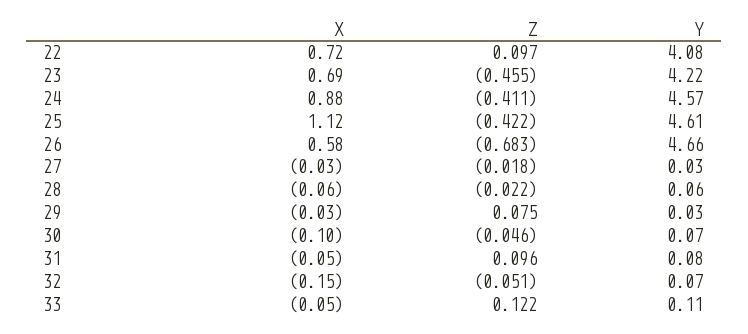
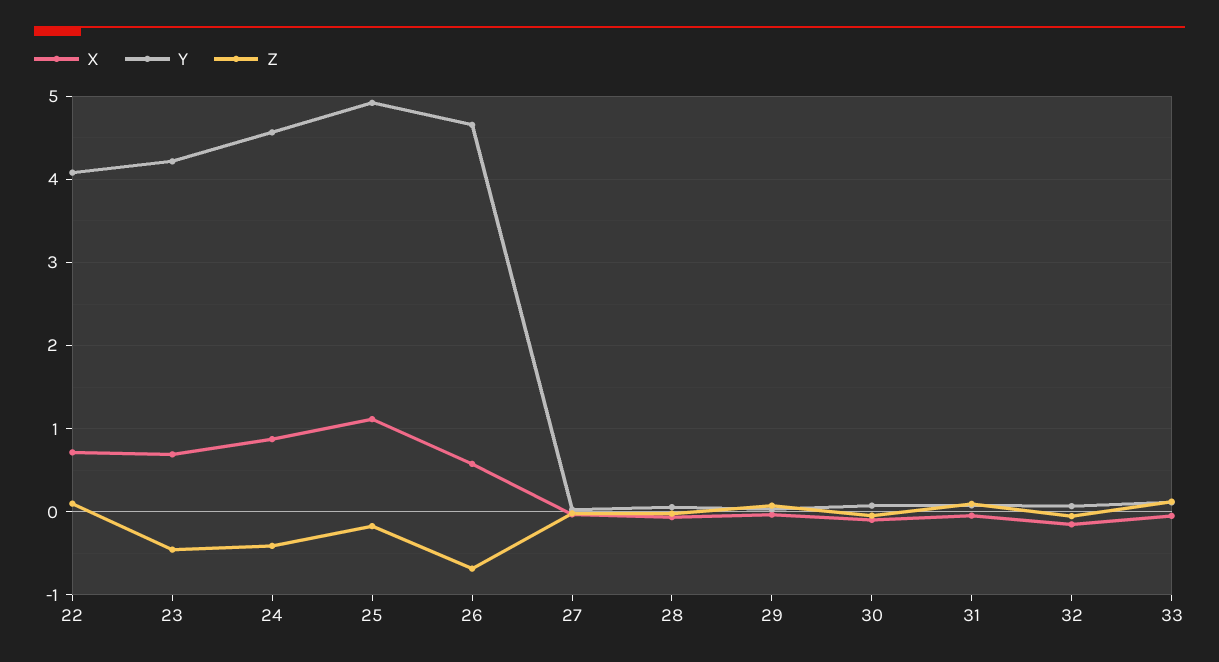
  {
    "X": {
      "22": 0.72,
      "23": 0.69,
      "24": 0.88,
      "25": 1.12,
      "26": 0.58,
      "27": -0.03,
      "28": -0.06,
      "29": -0.03,
      "30": -0.1,
      "31": -0.05,
      "32": -0.15,
      "33": -0.05
    },
    "Z": {
      "22": 0.097,
      "23": -0.455,
      "24": -0.411,
-     "25": -0.422,
+     "25": -0.2,
      "26": -0.683,
      "27": -0.018,
      "28": -0.022,
      "29": 0.075,
      "30": -0.046,
      "31": 0.096,
      "32": -0.051,
      "33": 0.122
    },
    "Y": {
      "22": 4.08,
      "23": 4.22,
      "24": 4.57,
-     "25": 4.61,
+     "25": 4.9,
      "26": 4.66,
      "27": 0.03,
      "28": 0.06,
      "29": 0.03,
      "30": 0.07,
      "31": 0.08,
      "32": 0.07,
      "33": 0.11
    }
  }

